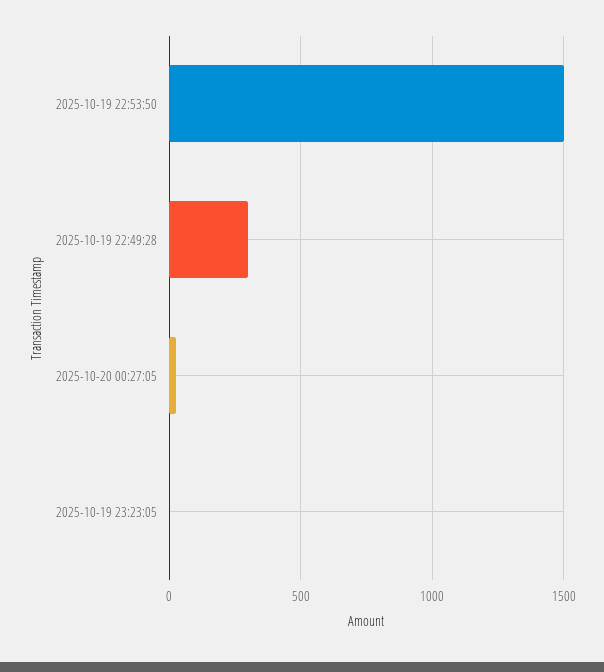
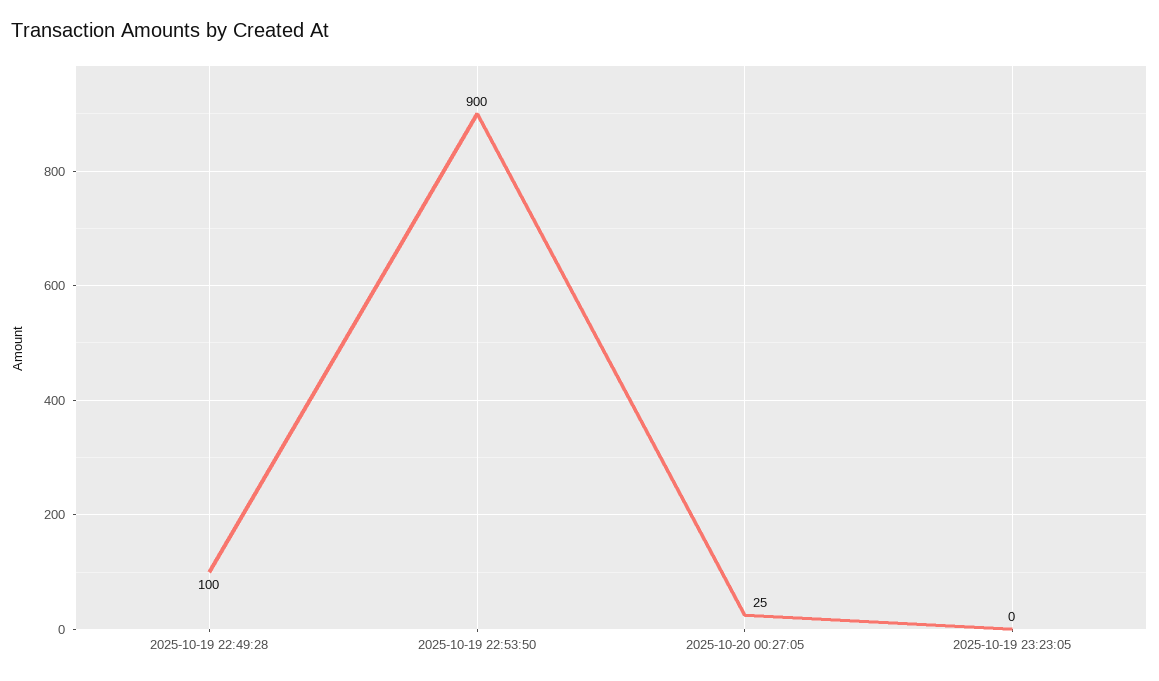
  {
-   "2025-10-19 22:53:50": 1500,
+   "2025-10-19 22:53:50": 900,
-   "2025-10-19 22:49:28": 300,
+   "2025-10-19 22:49:28": 100,
    "2025-10-20 00:27:05": 25,
    "2025-10-19 23:23:05": 0
  }

